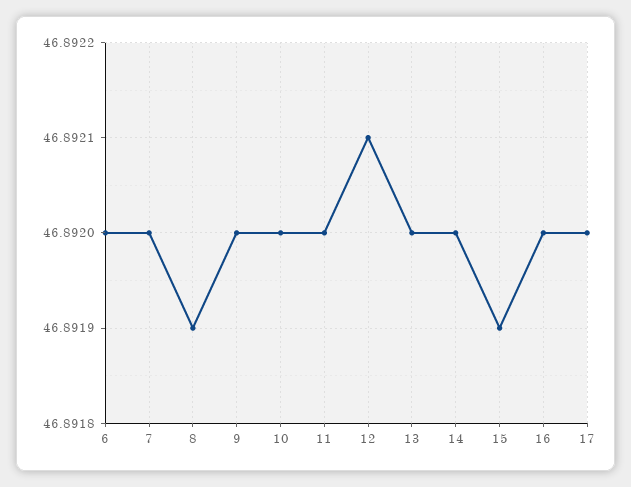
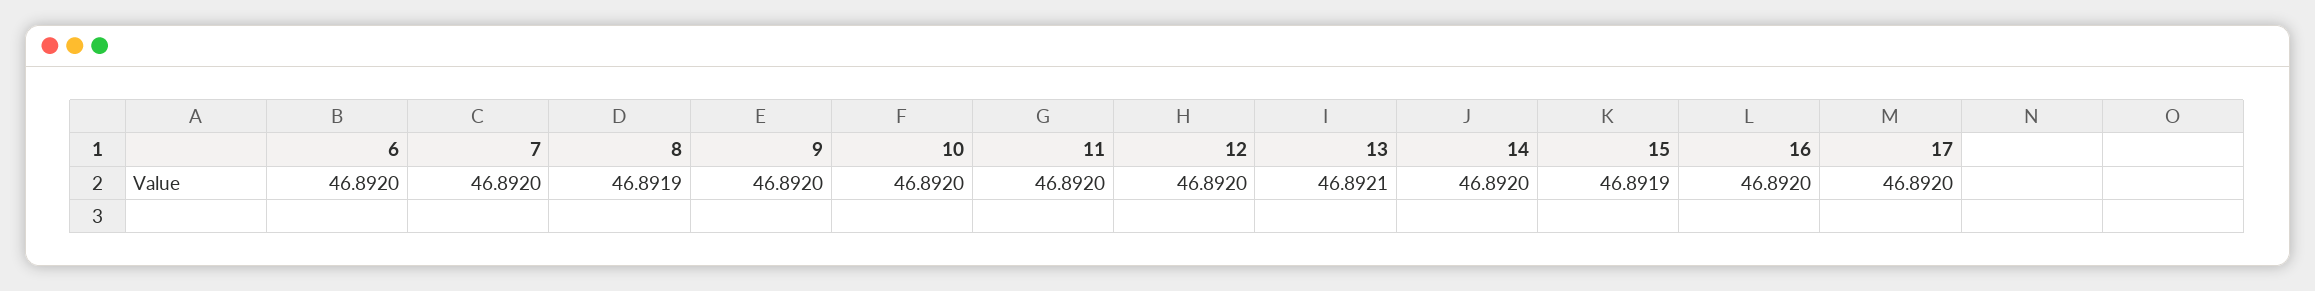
  {
    "6": 46.892,
    "7": 46.892,
    "8": 46.8919,
    "9": 46.892,
    "10": 46.892,
    "11": 46.892,
-   "12": 46.8921,
+   "12": 46.892,
-   "13": 46.892,
+   "13": 46.8921,
    "14": 46.892,
    "15": 46.8919,
    "16": 46.892,
    "17": 46.892
  }

